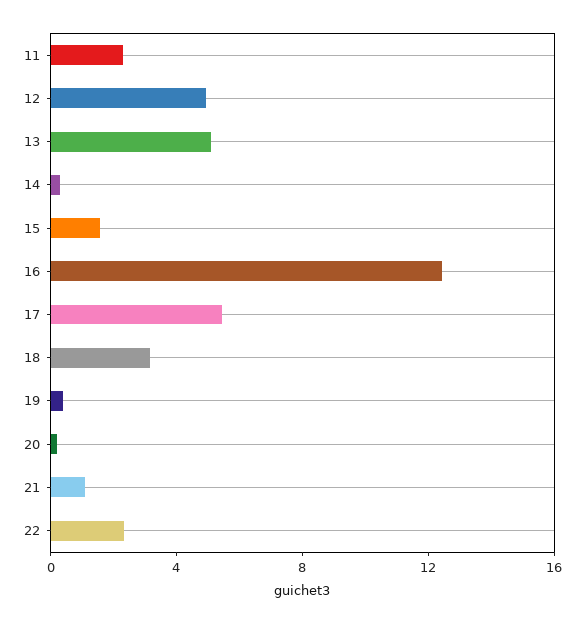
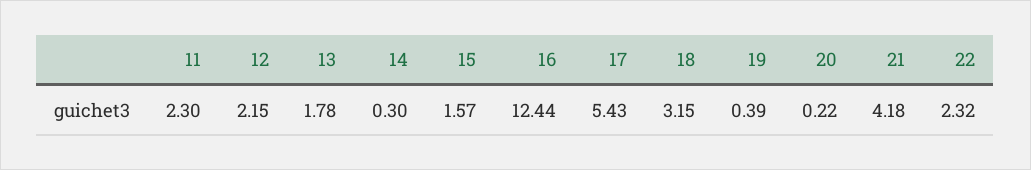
  {
    "11": 2.3,
-   "12": 5,
+   "12": 2.15,
-   "13": 5,
+   "13": 1.78,
    "14": 0.3,
    "15": 1.57,
    "16": 12.44,
    "17": 5.43,
    "18": 3.15,
    "19": 0.39,
    "20": 0.22,
-   "21": 1,
+   "21": 4.18,
    "22": 2.32
  }

